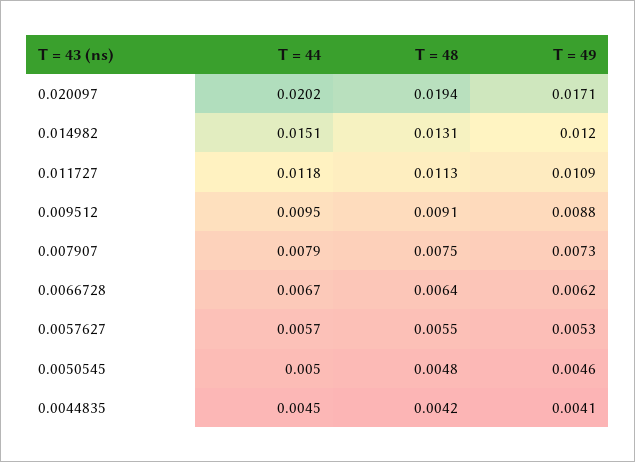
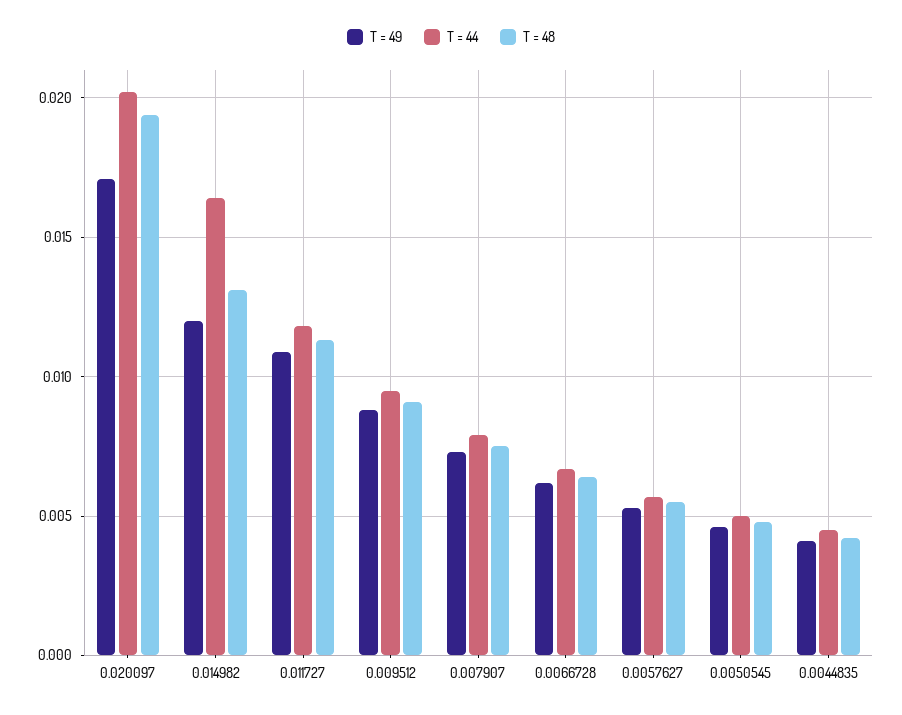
  {
    "T = 44": {
      "0.020097": 0.0202,
-     "0.014982": 0.0151,
+     "0.014982": 0.0165,
      "0.011727": 0.0118,
      "0.009512": 0.0095,
      "0.007907": 0.0079,
      "0.0066728": 0.0067,
      "0.0057627": 0.0057,
      "0.0050545": 0.005,
      "0.0044835": 0.0045
    },
    "T = 48": {
      "0.020097": 0.0194,
      "0.014982": 0.0131,
      "0.011727": 0.0113,
      "0.009512": 0.0091,
      "0.007907": 0.0075,
      "0.0066728": 0.0064,
      "0.0057627": 0.0055,
      "0.0050545": 0.0048,
      "0.0044835": 0.0042
    },
    "T = 49": {
      "0.020097": 0.0171,
      "0.014982": 0.012,
      "0.011727": 0.0109,
      "0.009512": 0.0088,
      "0.007907": 0.0073,
      "0.0066728": 0.0062,
      "0.0057627": 0.0053,
      "0.0050545": 0.0046,
      "0.0044835": 0.0041
    }
  }

